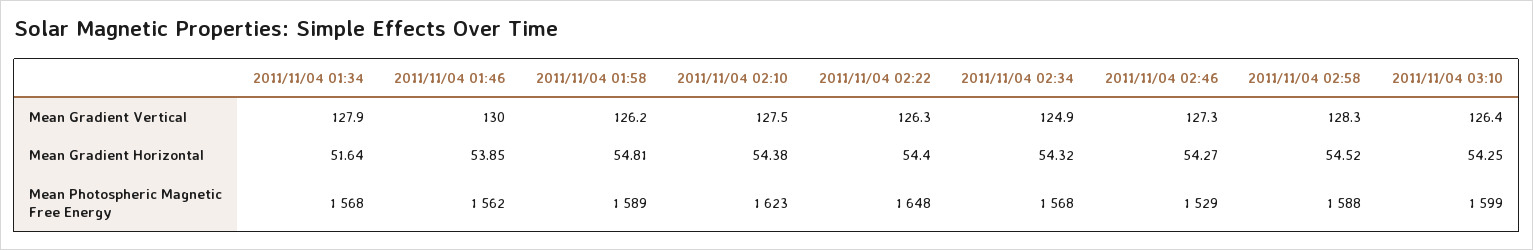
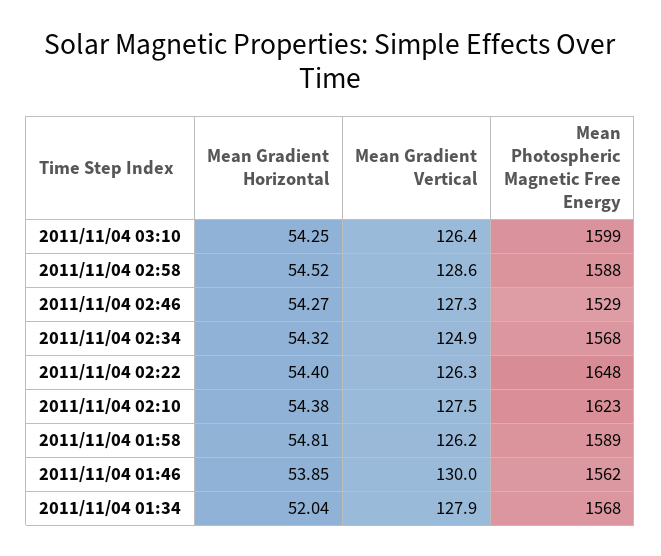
  {
    "2011/11/04 01:34": {
      "Mean Gradient Vertical": 127.9,
-     "Mean Gradient Horizontal": 51.64,
+     "Mean Gradient Horizontal": 52.04,
      "Mean Photospheric Magnetic Free Energy": 1568
    },
    "2011/11/04 01:46": {
      "Mean Gradient Vertical": 130,
      "Mean Gradient Horizontal": 53.85,
      "Mean Photospheric Magnetic Free Energy": 1562
    },
    "2011/11/04 01:58": {
      "Mean Gradient Vertical": 126.2,
      "Mean Gradient Horizontal": 54.81,
      "Mean Photospheric Magnetic Free Energy": 1589
    },
    "2011/11/04 02:10": {
      "Mean Gradient Vertical": 127.5,
      "Mean Gradient Horizontal": 54.38,
      "Mean Photospheric Magnetic Free Energy": 1623
    },
    "2011/11/04 02:22": {
      "Mean Gradient Vertical": 126.3,
      "Mean Gradient Horizontal": 54.4,
      "Mean Photospheric Magnetic Free Energy": 1648
    },
    "2011/11/04 02:34": {
      "Mean Gradient Vertical": 124.9,
      "Mean Gradient Horizontal": 54.32,
      "Mean Photospheric Magnetic Free Energy": 1568
    },
    "2011/11/04 02:46": {
      "Mean Gradient Vertical": 127.3,
      "Mean Gradient Horizontal": 54.27,
      "Mean Photospheric Magnetic Free Energy": 1529
    },
    "2011/11/04 02:58": {
-     "Mean Gradient Vertical": 128.3,
+     "Mean Gradient Vertical": 128.6,
      "Mean Gradient Horizontal": 54.52,
      "Mean Photospheric Magnetic Free Energy": 1588
    },
    "2011/11/04 03:10": {
      "Mean Gradient Vertical": 126.4,
      "Mean Gradient Horizontal": 54.25,
      "Mean Photospheric Magnetic Free Energy": 1599
    }
  }

